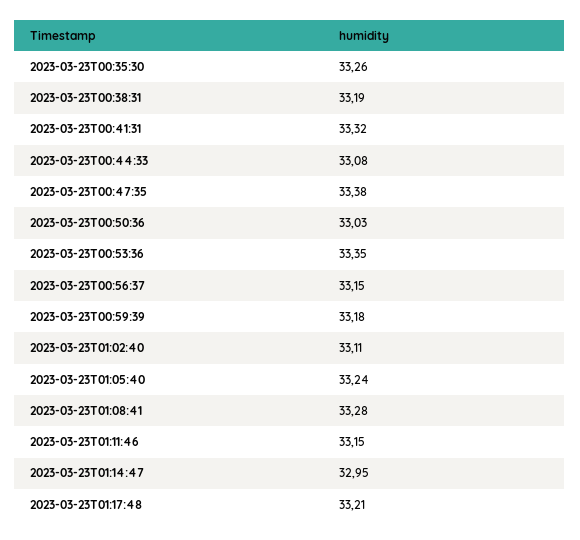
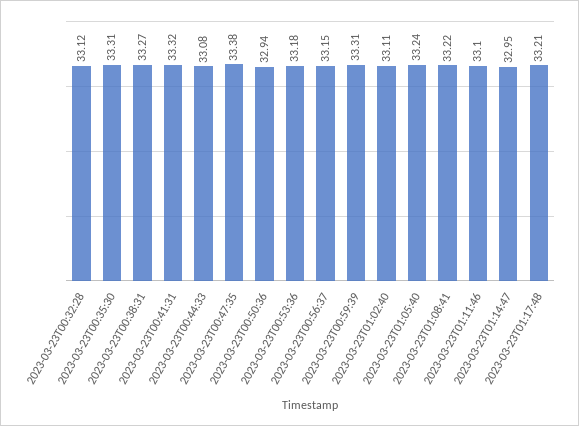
  {
-   "2023-03-23T00:35:30": 33.26,
+   "2023-03-23T00:35:30": 33.31,
-   "2023-03-23T00:38:31": 33.19,
+   "2023-03-23T00:38:31": 33.27,
    "2023-03-23T00:41:31": 33.32,
    "2023-03-23T00:44:33": 33.08,
    "2023-03-23T00:47:35": 33.38,
-   "2023-03-23T00:50:36": 33.03,
+   "2023-03-23T00:50:36": 32.94,
-   "2023-03-23T00:53:36": 33.35,
+   "2023-03-23T00:53:36": 33.18,
    "2023-03-23T00:56:37": 33.15,
-   "2023-03-23T00:59:39": 33.18,
+   "2023-03-23T00:59:39": 33.31,
    "2023-03-23T01:02:40": 33.11,
    "2023-03-23T01:05:40": 33.24,
-   "2023-03-23T01:08:41": 33.28,
+   "2023-03-23T01:08:41": 33.22,
-   "2023-03-23T01:11:46": 33.15,
+   "2023-03-23T01:11:46": 33.1,
    "2023-03-23T01:14:47": 32.95,
-   "2023-03-23T01:17:48": 33.21
+   "2023-03-23T01:17:48": 33.21,
+   "2023-03-23T00:32:28": 33.12
  }

